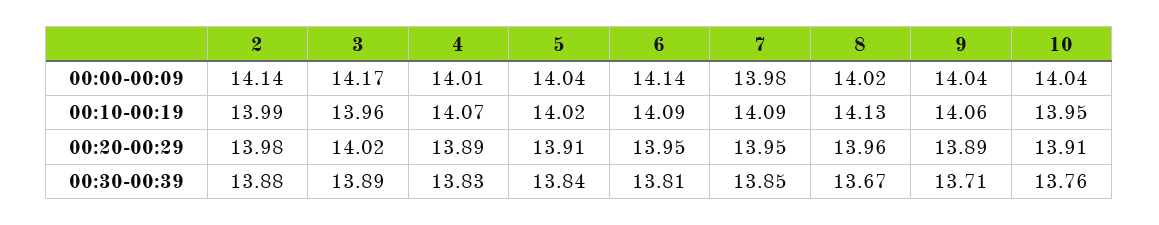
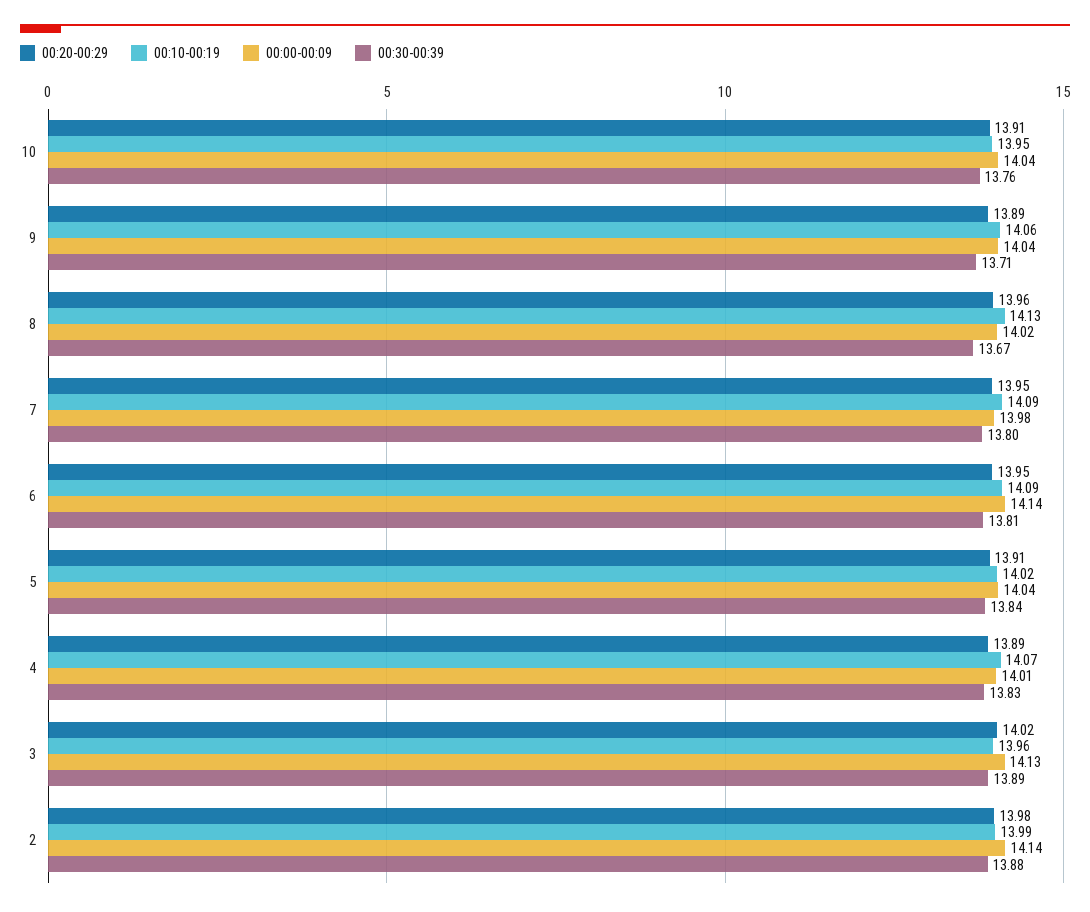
  {
    "00:00-00:09": {
      "2": 14.14,
-     "3": 14.17,
+     "3": 14.13,
      "4": 14.01,
      "5": 14.04,
      "6": 14.14,
      "7": 13.98,
      "8": 14.02,
      "9": 14.04,
      "10": 14.04
    },
    "00:10-00:19": {
      "2": 13.99,
      "3": 13.96,
      "4": 14.07,
      "5": 14.02,
      "6": 14.09,
      "7": 14.09,
      "8": 14.13,
      "9": 14.06,
      "10": 13.95
    },
    "00:20-00:29": {
      "2": 13.98,
      "3": 14.02,
      "4": 13.89,
      "5": 13.91,
      "6": 13.95,
      "7": 13.95,
      "8": 13.96,
      "9": 13.89,
      "10": 13.91
    },
    "00:30-00:39": {
      "2": 13.88,
      "3": 13.89,
      "4": 13.83,
      "5": 13.84,
      "6": 13.81,
-     "7": 13.85,
+     "7": 13.8,
      "8": 13.67,
      "9": 13.71,
      "10": 13.76
    }
  }

